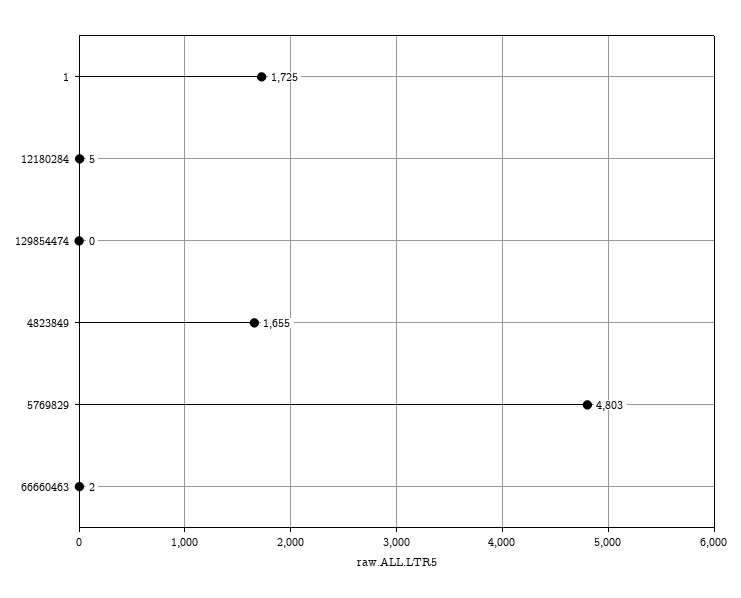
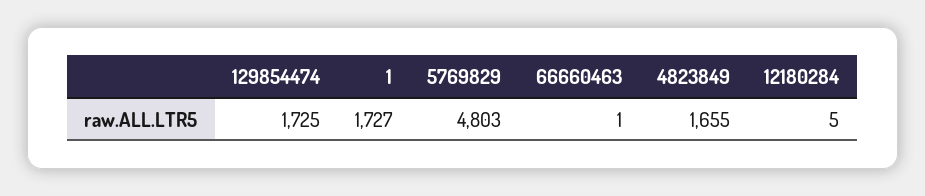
  {
-   "1": 1725,
+   "1": 1727,
    "12180284": 5,
-   "129854474": 0,
+   "129854474": 1725,
    "4823849": 1655,
    "5769829": 4803,
-   "66660463": 2
+   "66660463": 1
  }

